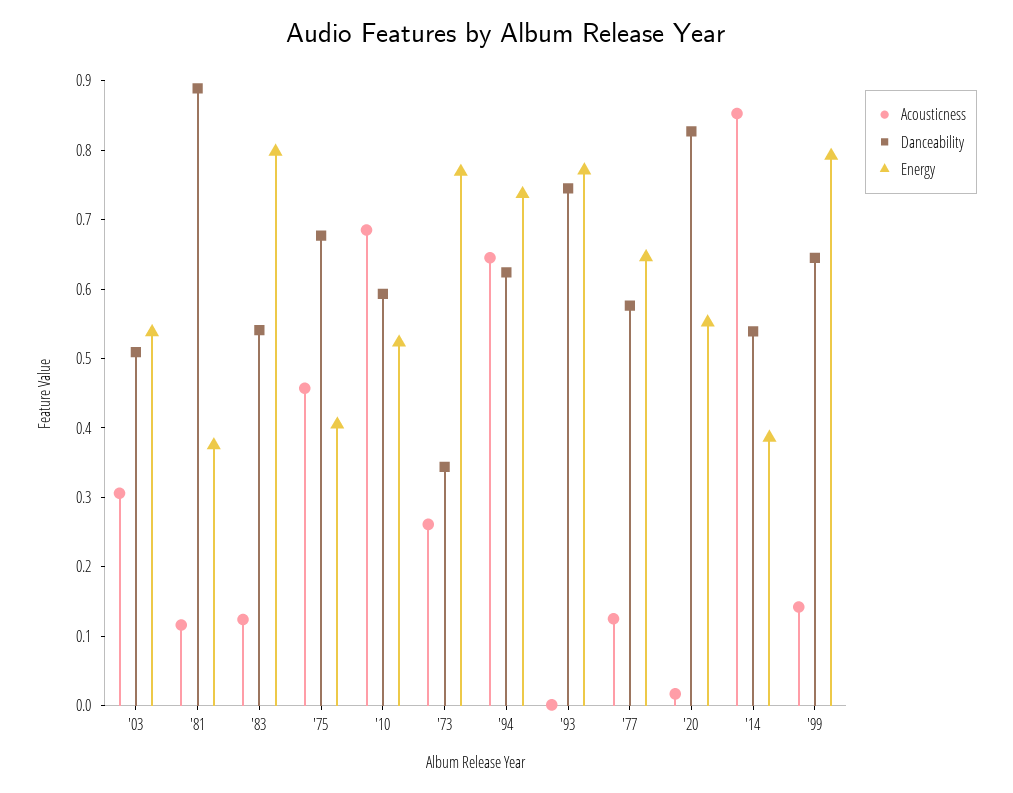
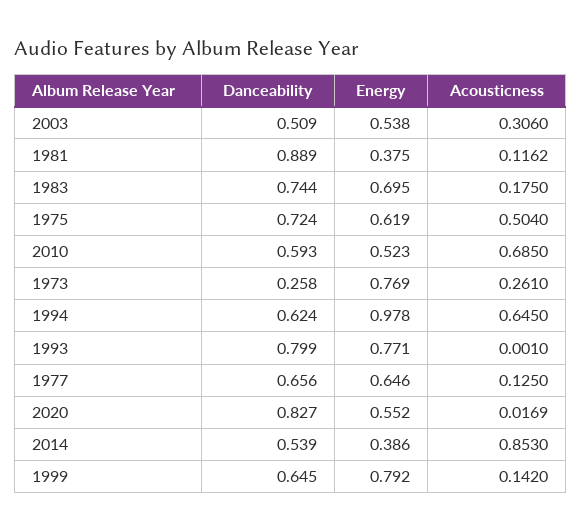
  {
    "Acousticness": {
      "'03": 0.306,
      "'81": 0.1162,
-     "'83": 0.12,
+     "'83": 0.175,
-     "'75": 0.46,
+     "'75": 0.504,
      "'10": 0.685,
      "'73": 0.261,
      "'94": 0.645,
      "'93": 0.001,
      "'77": 0.125,
      "'20": 0.0169,
      "'14": 0.853,
      "'99": 0.142
    },
    "Danceability": {
      "'03": 0.509,
      "'81": 0.889,
-     "'83": 0.54,
+     "'83": 0.744,
-     "'75": 0.68,
+     "'75": 0.724,
      "'10": 0.593,
-     "'73": 0.34,
+     "'73": 0.258,
      "'94": 0.624,
-     "'93": 0.74,
+     "'93": 0.799,
-     "'77": 0.58,
+     "'77": 0.656,
      "'20": 0.827,
      "'14": 0.539,
      "'99": 0.645
    },
    "Energy": {
      "'03": 0.538,
      "'81": 0.375,
-     "'83": 0.8,
+     "'83": 0.695,
-     "'75": 0.4,
+     "'75": 0.619,
      "'10": 0.523,
      "'73": 0.769,
-     "'94": 0.74,
+     "'94": 0.978,
      "'93": 0.771,
      "'77": 0.646,
      "'20": 0.552,
      "'14": 0.386,
      "'99": 0.792
    }
  }

